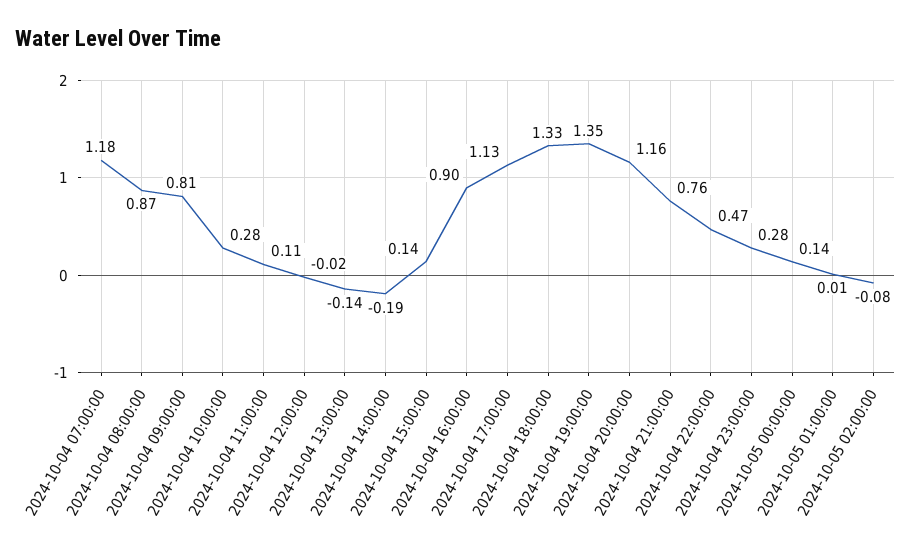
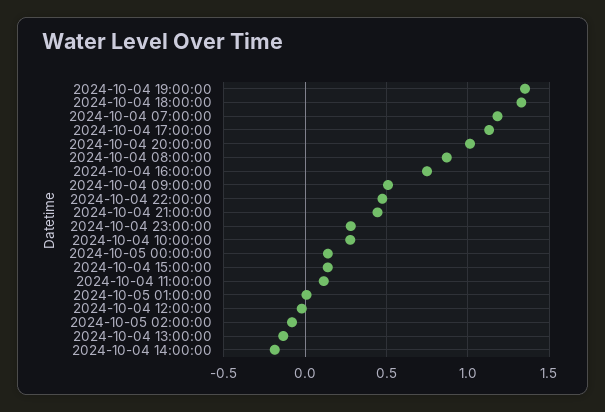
  {
    "2024-10-04 07:00:00": 1.18,
    "2024-10-04 08:00:00": 0.87,
-   "2024-10-04 09:00:00": 0.81,
+   "2024-10-04 09:00:00": 0.5,
    "2024-10-04 10:00:00": 0.28,
    "2024-10-04 11:00:00": 0.11,
    "2024-10-04 12:00:00": -0.02,
    "2024-10-04 13:00:00": -0.14,
    "2024-10-04 14:00:00": -0.19,
    "2024-10-04 15:00:00": 0.14,
-   "2024-10-04 16:00:00": 0.9,
+   "2024-10-04 16:00:00": 0.75,
    "2024-10-04 17:00:00": 1.13,
    "2024-10-04 18:00:00": 1.33,
    "2024-10-04 19:00:00": 1.35,
-   "2024-10-04 20:00:00": 1.16,
+   "2024-10-04 20:00:00": 1,
-   "2024-10-04 21:00:00": 0.76,
+   "2024-10-04 21:00:00": 0.45,
    "2024-10-04 22:00:00": 0.47,
    "2024-10-04 23:00:00": 0.28,
    "2024-10-05 00:00:00": 0.14,
    "2024-10-05 01:00:00": 0.01,
    "2024-10-05 02:00:00": -0.08
  }

